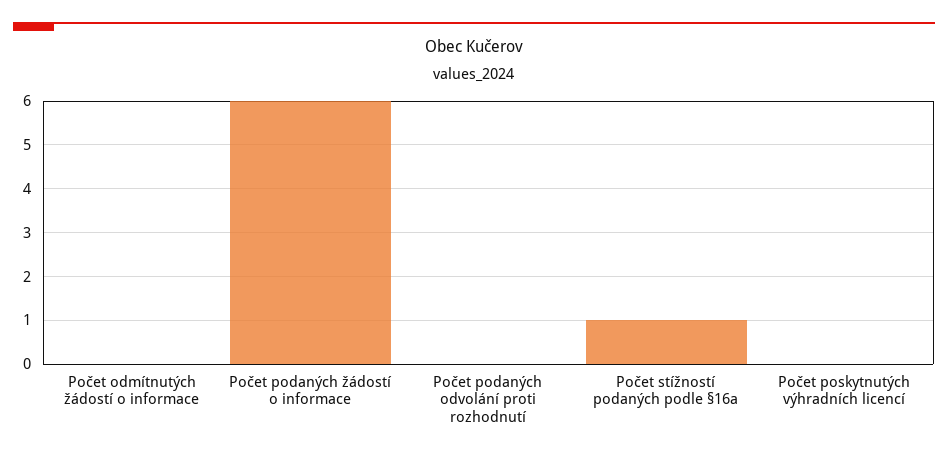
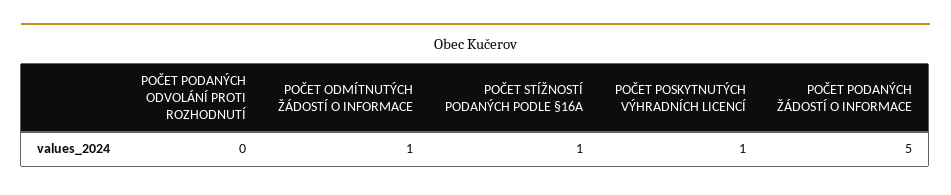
  {
-   "Počet odmítnutých žádostí o informace": 0,
+   "Počet odmítnutých žádostí o informace": 1,
-   "Počet podaných žádostí o informace": 6,
+   "Počet podaných žádostí o informace": 5,
    "Počet podaných odvolání proti rozhodnutí": 0,
    "Počet stížností podaných podle §16a": 1,
-   "Počet poskytnutých výhradních licencí": 0
+   "Počet poskytnutých výhradních licencí": 1
  }

